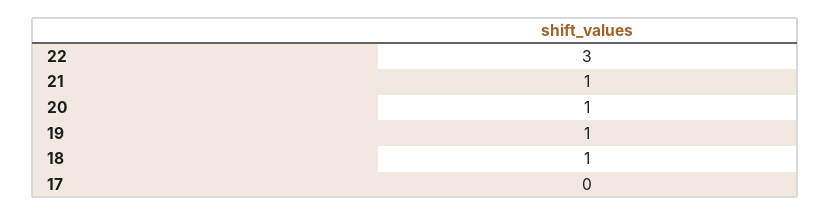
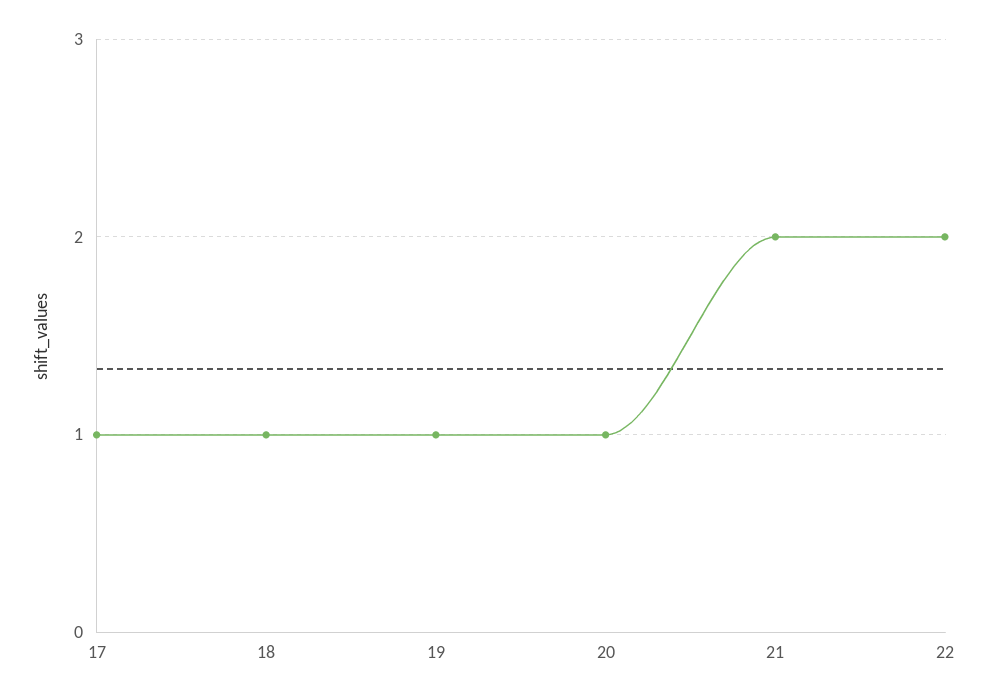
  {
-   "22": 3,
+   "22": 2,
-   "21": 1,
+   "21": 2,
    "20": 1,
    "19": 1,
    "18": 1,
-   "17": 0
+   "17": 1
  }

